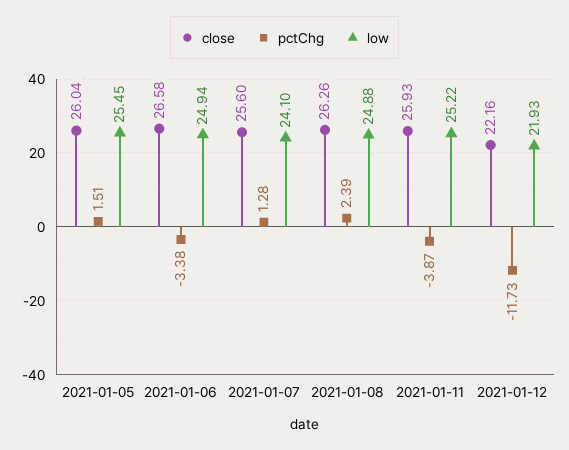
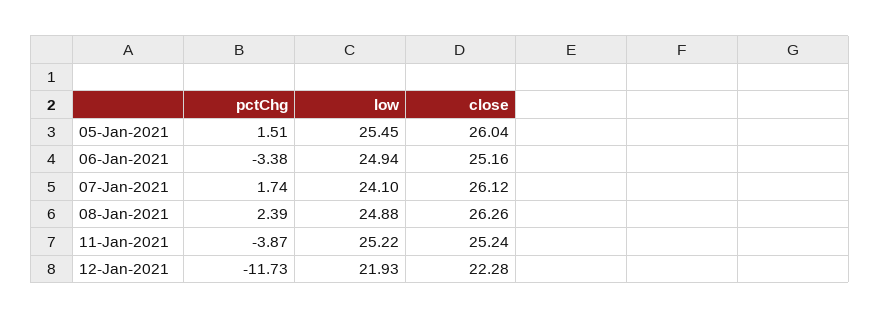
  {
    "close": {
      "2021-01-05": 26.04,
-     "2021-01-06": 26.58,
+     "2021-01-06": 25.16,
-     "2021-01-07": 25.6,
+     "2021-01-07": 26.12,
      "2021-01-08": 26.26,
-     "2021-01-11": 25.93,
+     "2021-01-11": 25.24,
-     "2021-01-12": 22.16
+     "2021-01-12": 22.28
    },
    "pctChg": {
      "2021-01-05": 1.51,
      "2021-01-06": -3.38,
-     "2021-01-07": 1.28,
+     "2021-01-07": 1.74,
      "2021-01-08": 2.39,
      "2021-01-11": -3.87,
      "2021-01-12": -11.73
    },
    "low": {
      "2021-01-05": 25.45,
      "2021-01-06": 24.94,
      "2021-01-07": 24.1,
      "2021-01-08": 24.88,
      "2021-01-11": 25.22,
      "2021-01-12": 21.93
    }
  }

